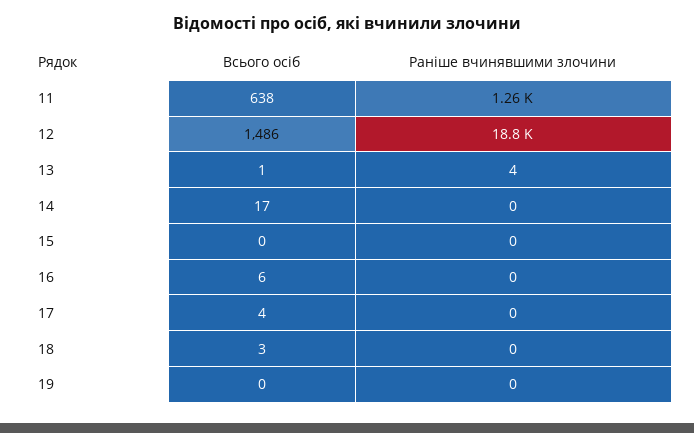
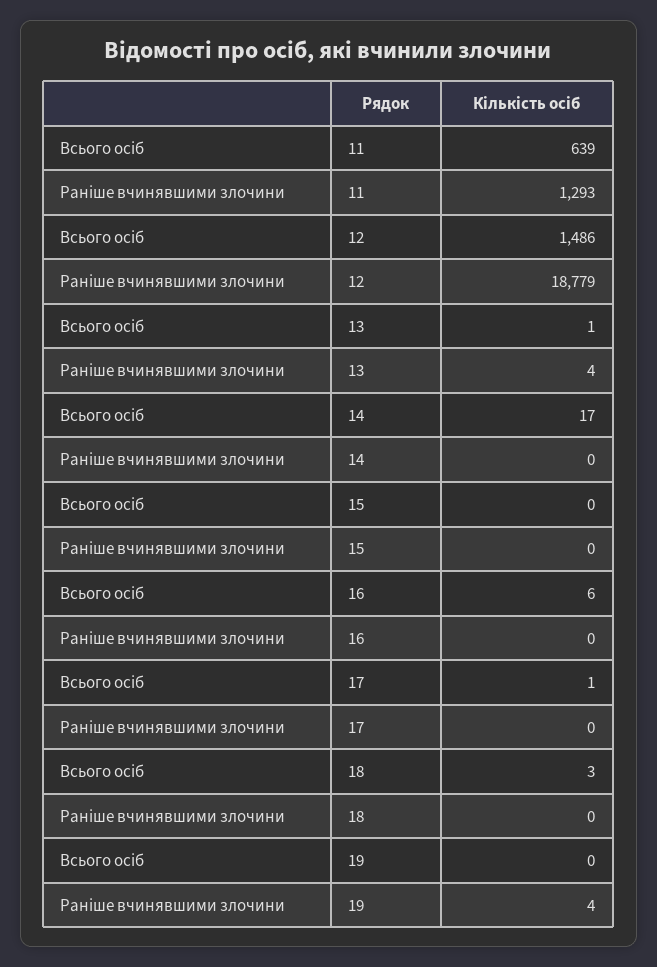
  {
    "Всього осіб": {
-     "11": 638,
+     "11": 639,
      "12": 1486,
      "13": 1,
      "14": 17,
      "15": 0,
      "16": 6,
-     "17": 4,
+     "17": 1,
      "18": 3,
      "19": 0
    },
    "Раніше вчинявшими злочини": {
-     "11": 1260,
+     "11": 1293,
      "12": 18779,
      "13": 4,
      "14": 0,
      "15": 0,
      "16": 0,
      "17": 0,
      "18": 0,
-     "19": 0
+     "19": 4
    }
  }

